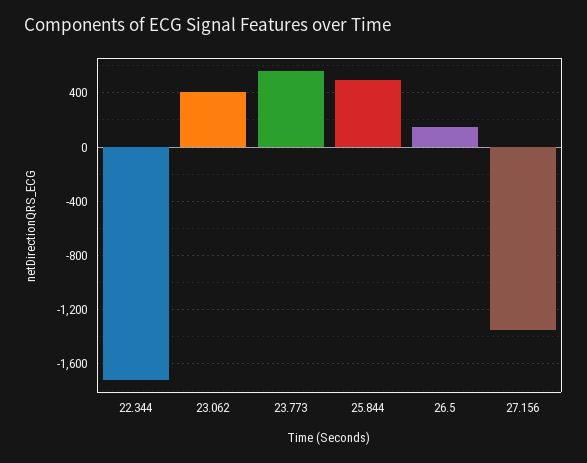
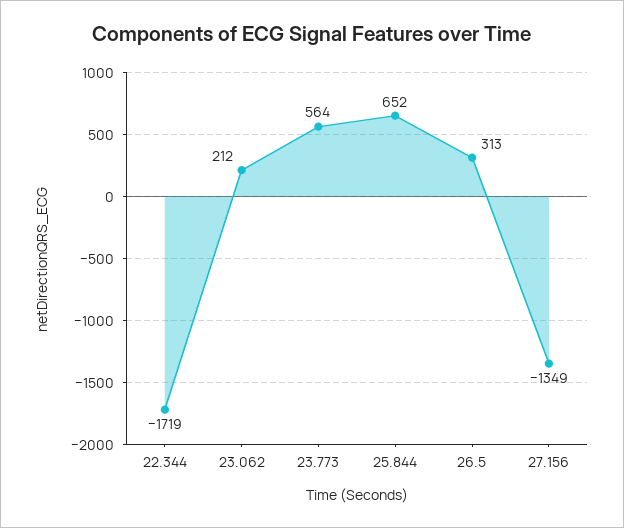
  {
    "22.344": -1719,
-   "23.062": 400,
+   "23.062": 212,
    "23.773": 564,
-   "25.844": 500,
+   "25.844": 652,
-   "26.5": 150,
+   "26.5": 313,
    "27.156": -1349
  }

